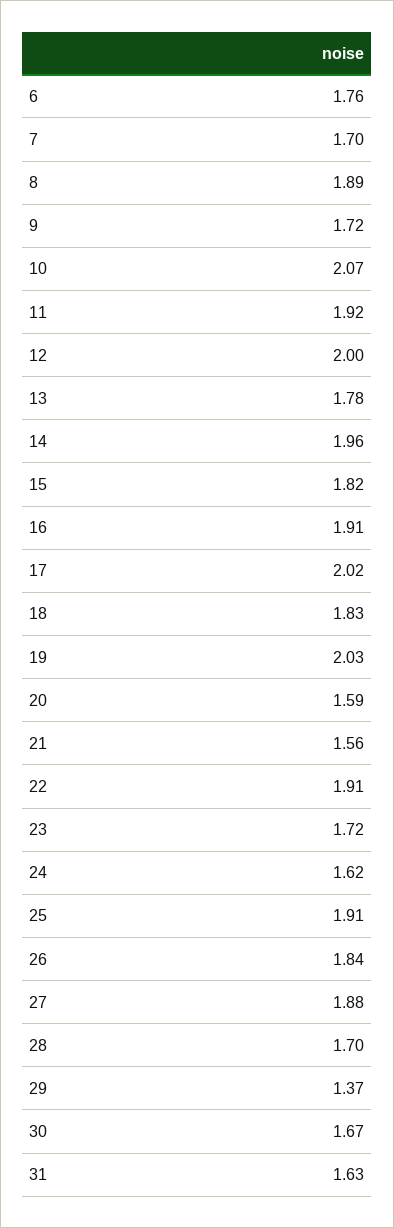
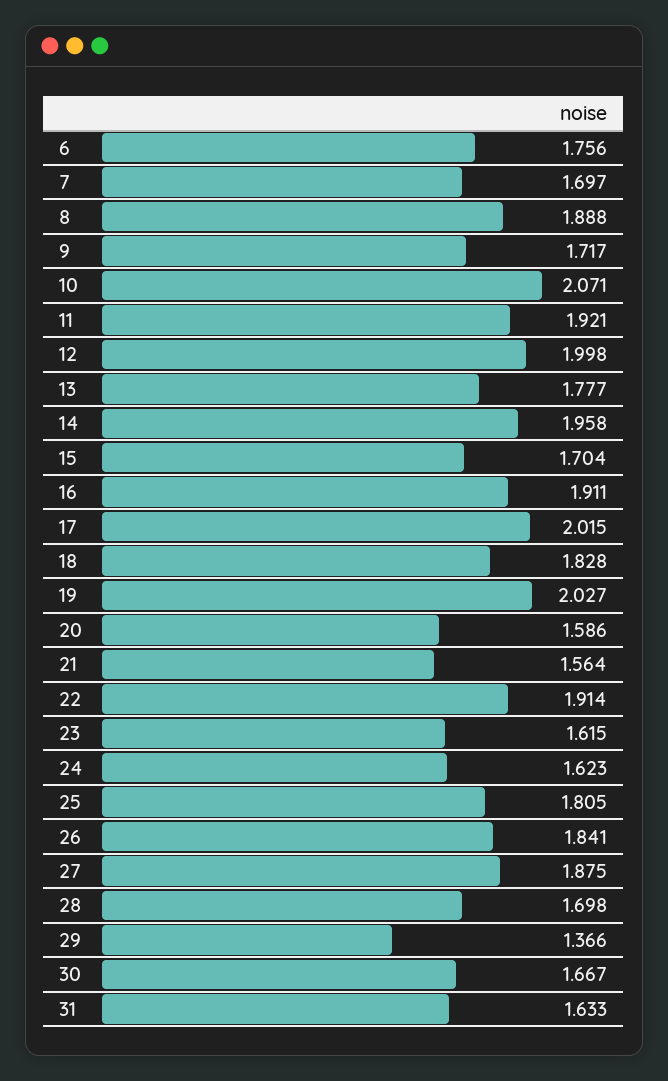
  {
    "6": 1.756,
    "7": 1.697,
    "8": 1.888,
    "9": 1.717,
    "10": 2.071,
    "11": 1.921,
    "12": 1.998,
    "13": 1.777,
    "14": 1.958,
-   "15": 1.82,
+   "15": 1.704,
    "16": 1.911,
    "17": 2.015,
    "18": 1.828,
    "19": 2.027,
    "20": 1.586,
    "21": 1.564,
    "22": 1.914,
-   "23": 1.72,
+   "23": 1.615,
    "24": 1.623,
-   "25": 1.91,
+   "25": 1.805,
    "26": 1.841,
    "27": 1.875,
    "28": 1.698,
    "29": 1.366,
    "30": 1.667,
    "31": 1.633
  }

